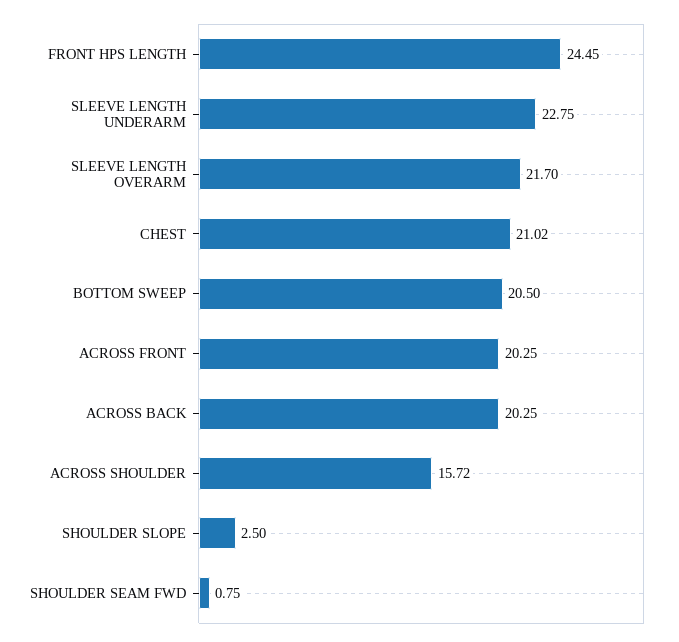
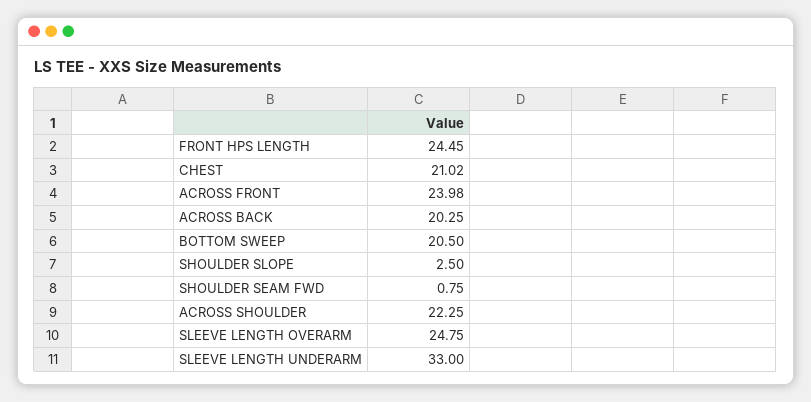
  {
    "FRONT HPS LENGTH": 24.45,
-   "SLEEVE LENGTH UNDERARM": 22.75,
+   "SLEEVE LENGTH UNDERARM": 33,
-   "SLEEVE LENGTH OVERARM": 21.7,
+   "SLEEVE LENGTH OVERARM": 24.75,
    "CHEST": 21.02,
    "BOTTOM SWEEP": 20.5,
-   "ACROSS FRONT": 20.25,
+   "ACROSS FRONT": 23.98,
    "ACROSS BACK": 20.25,
-   "ACROSS SHOULDER": 15.72,
+   "ACROSS SHOULDER": 22.25,
    "SHOULDER SLOPE": 2.5,
    "SHOULDER SEAM FWD": 0.75
  }

